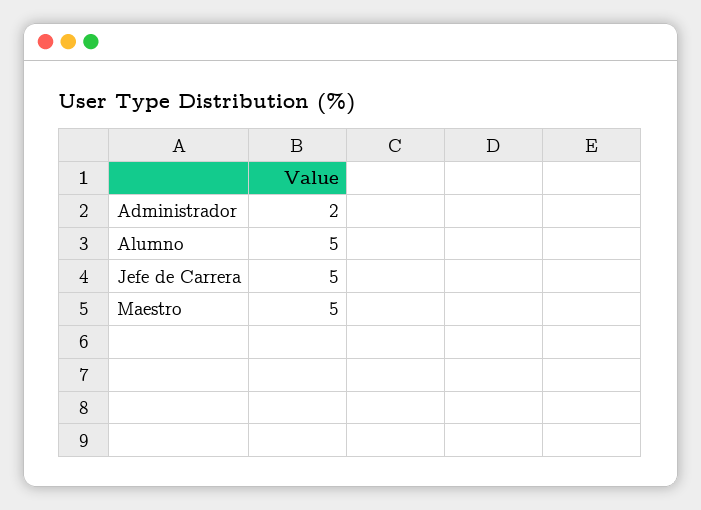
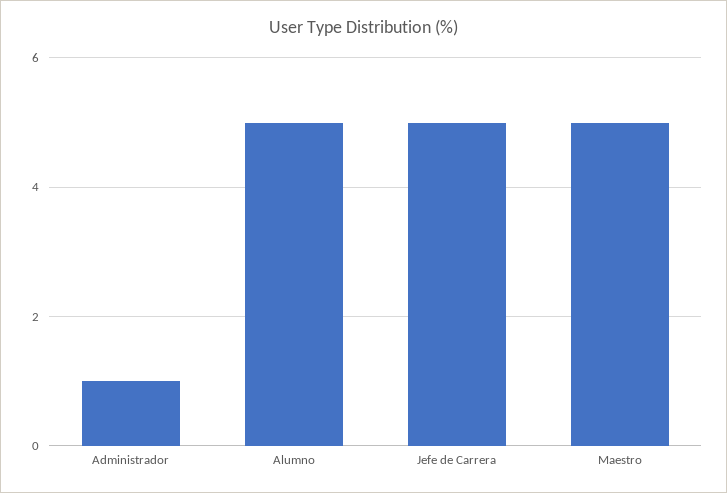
  {
-   "Administrador": 2,
+   "Administrador": 1,
    "Alumno": 5,
    "Jefe de Carrera": 5,
    "Maestro": 5
  }

